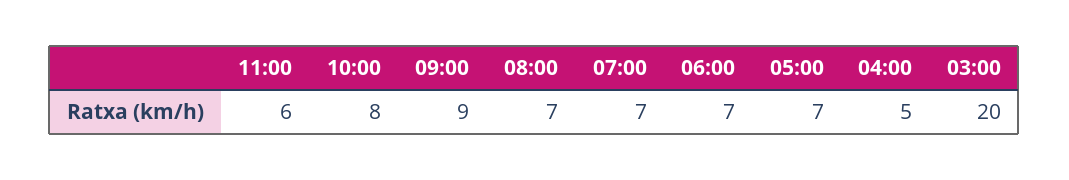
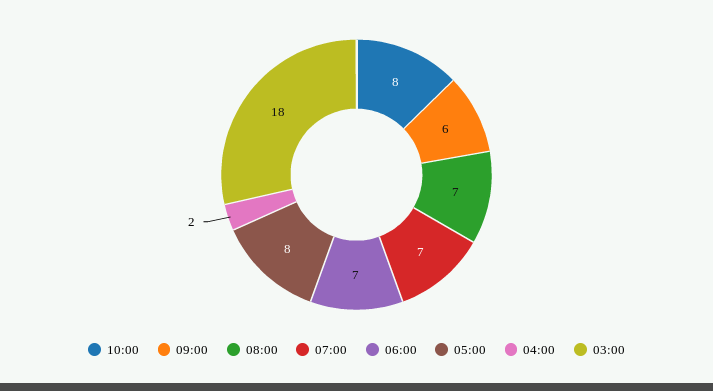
  {
-   "11:00": 6,
    "10:00": 8,
-   "09:00": 9,
+   "09:00": 6,
    "08:00": 7,
    "07:00": 7,
    "06:00": 7,
-   "05:00": 7,
+   "05:00": 8,
-   "04:00": 5,
+   "04:00": 2,
-   "03:00": 20
+   "03:00": 18
  }

